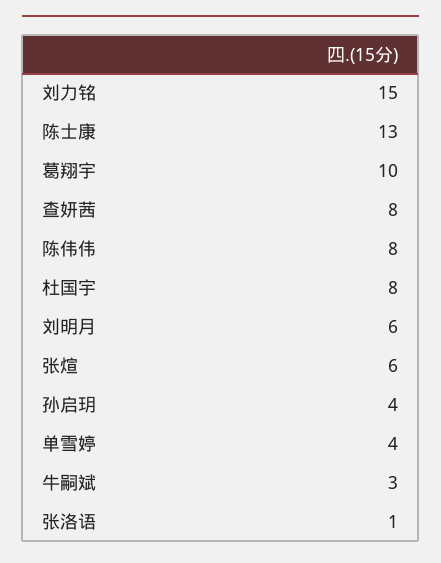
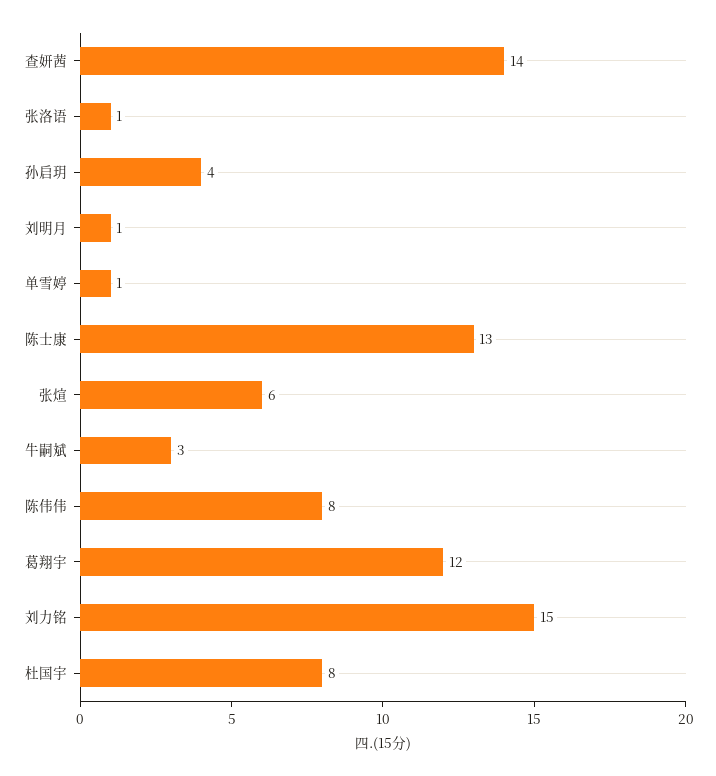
  {
    "刘力铭": 15,
    "陈士康": 13,
-   "葛翔宇": 10,
+   "葛翔宇": 12,
-   "查妍茜": 8,
+   "查妍茜": 14,
    "陈伟伟": 8,
    "杜国宇": 8,
-   "刘明月": 6,
+   "刘明月": 1,
    "张煊": 6,
    "孙启玥": 4,
-   "单雪婷": 4,
+   "单雪婷": 1,
    "牛嗣斌": 3,
    "张洛语": 1
  }

